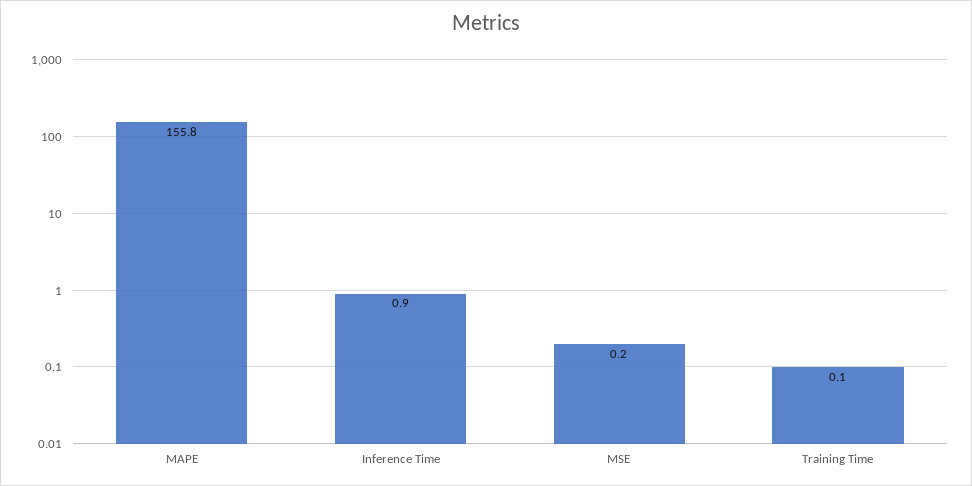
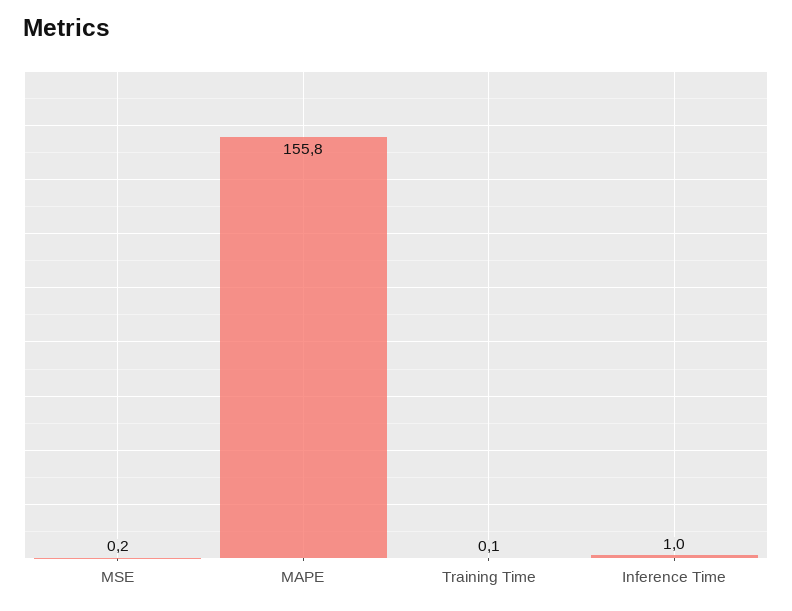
  {
    "MAPE": 155.8,
-   "Inference Time": 0.9,
+   "Inference Time": 1,
    "MSE": 0.2,
    "Training Time": 0.1
  }

